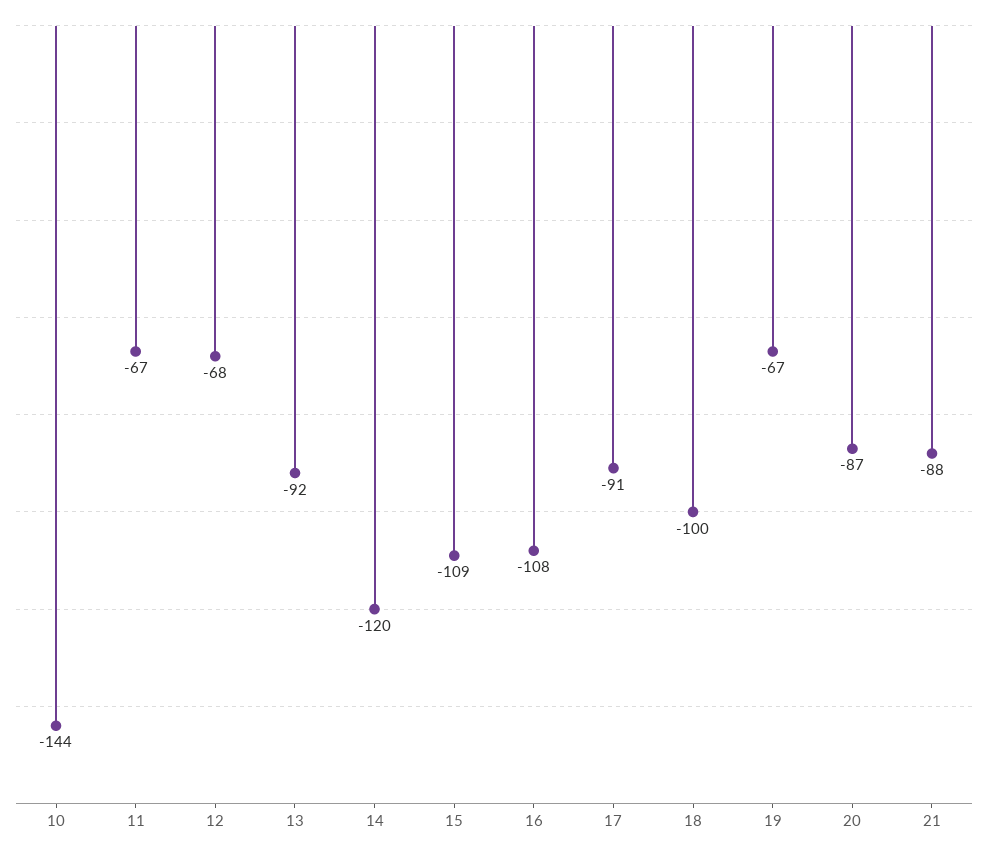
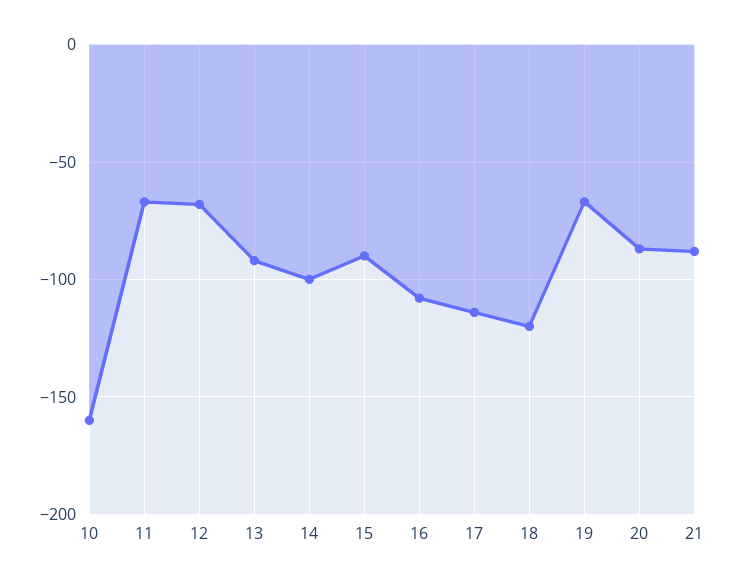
  {
-   "10": -144,
+   "10": -160,
    "11": -67,
    "12": -68,
    "13": -92,
-   "14": -120,
+   "14": -100,
-   "15": -109,
+   "15": -90,
    "16": -108,
-   "17": -91,
+   "17": -115,
-   "18": -100,
+   "18": -120,
    "19": -67,
    "20": -87,
    "21": -88
  }

